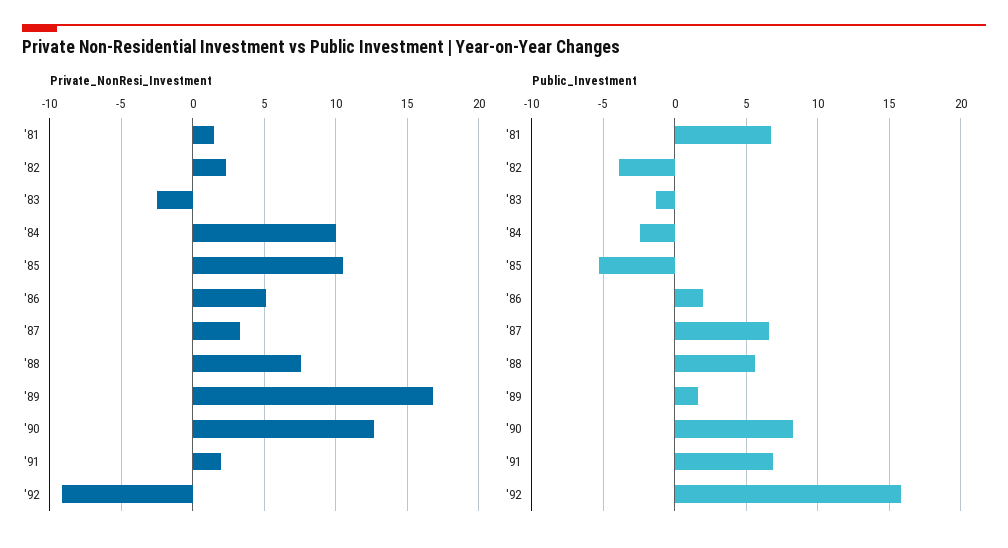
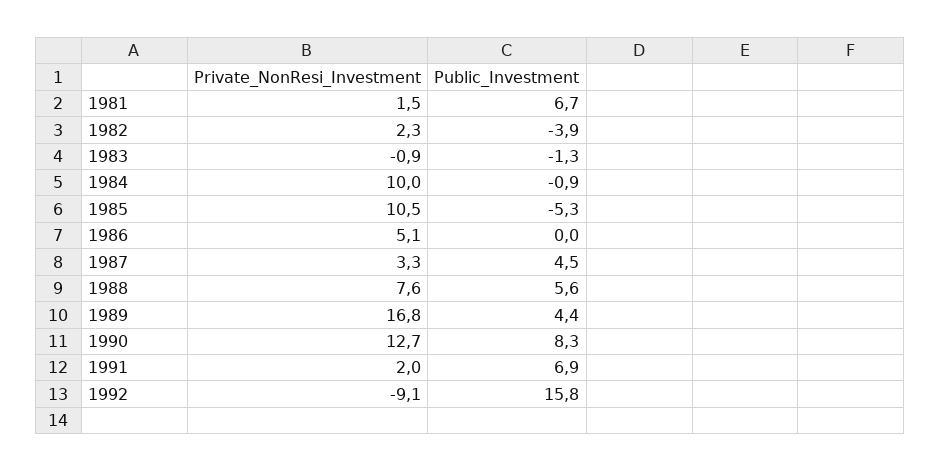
  {
    "Private_NonResi_Investment": {
      "'81": 1.5,
      "'82": 2.3,
-     "'83": -2.5,
+     "'83": -0.9,
      "'84": 10,
      "'85": 10.5,
      "'86": 5.1,
      "'87": 3.3,
      "'88": 7.6,
      "'89": 16.8,
      "'90": 12.7,
      "'91": 2,
      "'92": -9.1
    },
    "Public_Investment": {
      "'81": 6.7,
      "'82": -3.9,
      "'83": -1.3,
-     "'84": -2.5,
+     "'84": -0.9,
      "'85": -5.3,
-     "'86": 2,
+     "'86": 0,
-     "'87": 6.5,
+     "'87": 4.5,
      "'88": 5.6,
-     "'89": 1.5,
+     "'89": 4.4,
      "'90": 8.3,
      "'91": 6.9,
      "'92": 15.8
    }
  }

